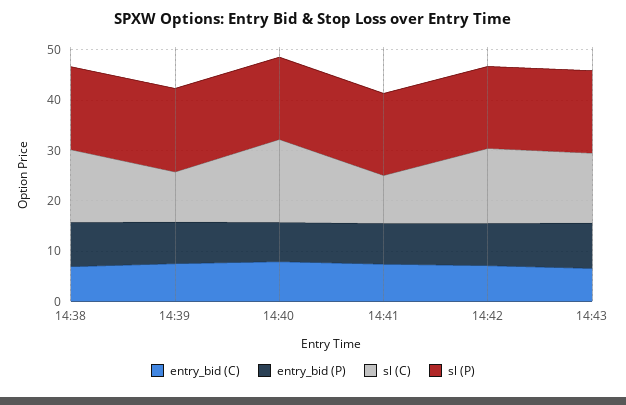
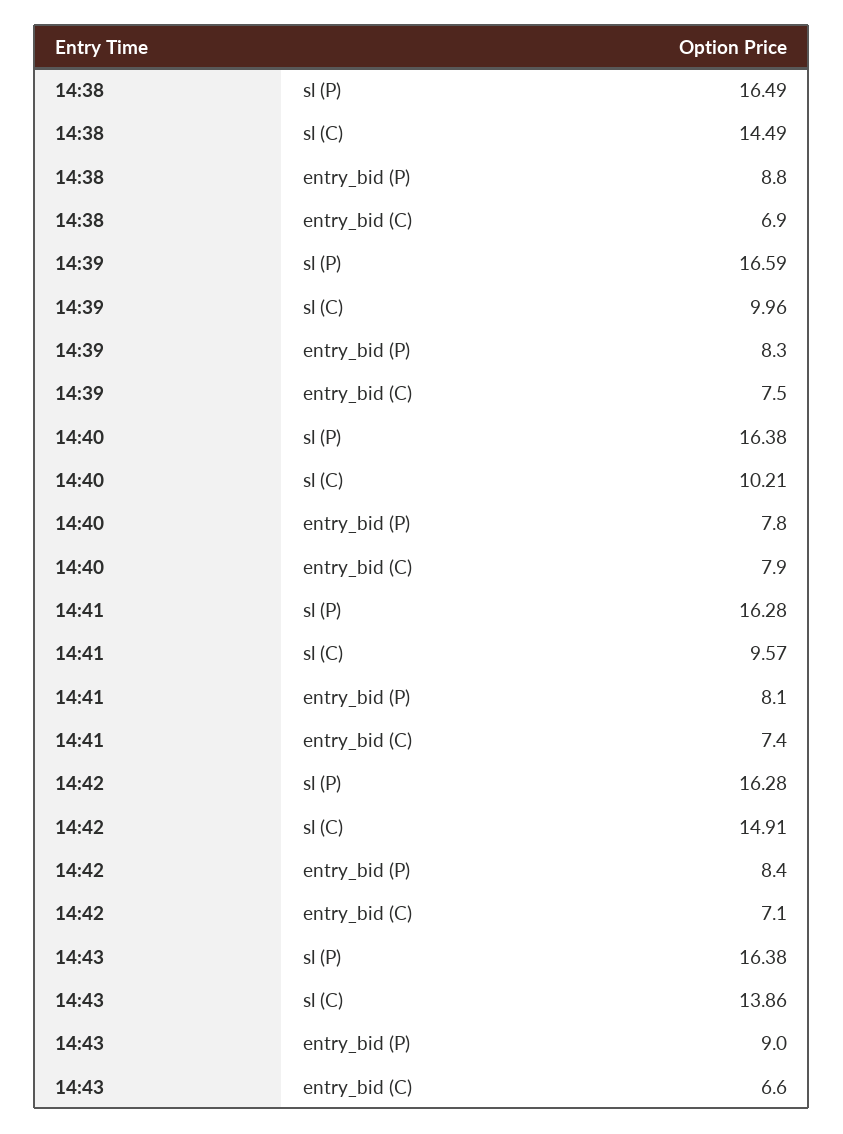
  {
    "entry_bid (C)": {
      "14:38": 6.9,
      "14:39": 7.5,
      "14:40": 7.9,
      "14:41": 7.4,
      "14:42": 7.1,
      "14:43": 6.6
    },
    "entry_bid (P)": {
      "14:38": 8.8,
      "14:39": 8.3,
      "14:40": 7.8,
      "14:41": 8.1,
      "14:42": 8.4,
      "14:43": 9
    },
    "sl (C)": {
      "14:38": 14.49,
      "14:39": 9.96,
-     "14:40": 16,
+     "14:40": 10.21,
      "14:41": 9.57,
      "14:42": 14.91,
      "14:43": 13.86
    },
    "sl (P)": {
      "14:38": 16.49,
      "14:39": 16.59,
      "14:40": 16.38,
      "14:41": 16.28,
      "14:42": 16.28,
      "14:43": 16.38
    }
  }

